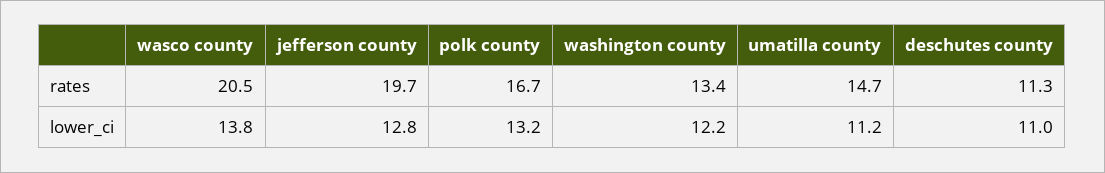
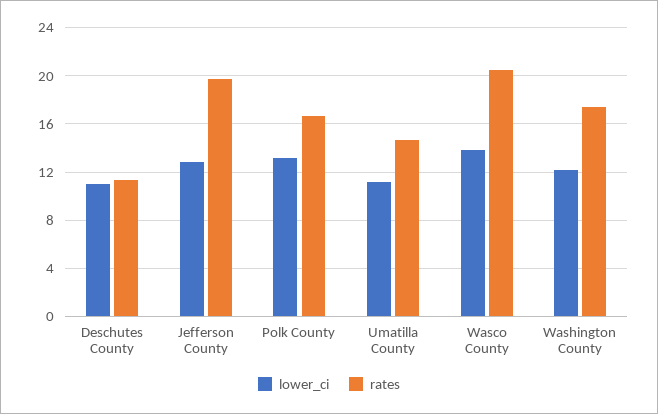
  {
    "rates": {
      "wasco county": 20.5,
      "jefferson county": 19.7,
      "polk county": 16.7,
-     "washington county": 13.4,
+     "washington county": 17.5,
      "umatilla county": 14.7,
      "deschutes county": 11.3
    },
    "lower_ci": {
      "wasco county": 13.8,
      "jefferson county": 12.8,
      "polk county": 13.2,
      "washington county": 12.2,
      "umatilla county": 11.2,
      "deschutes county": 11
    }
  }

